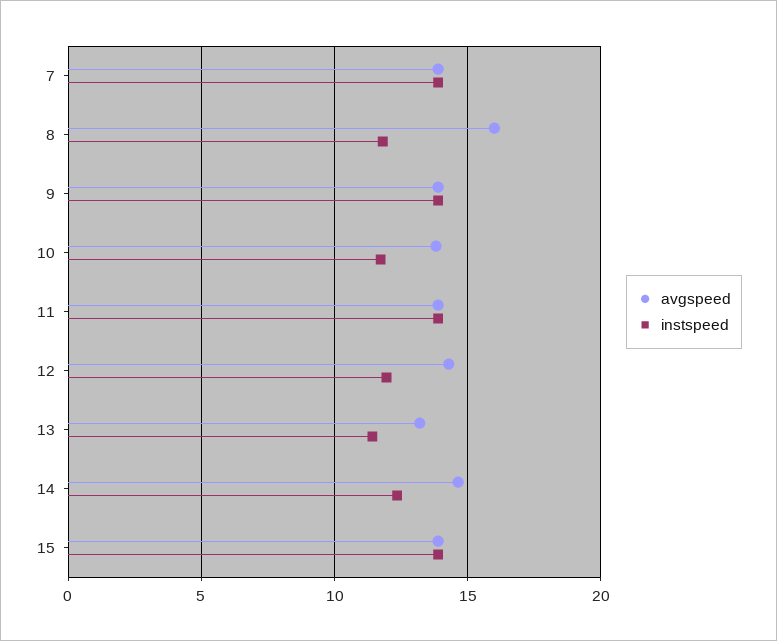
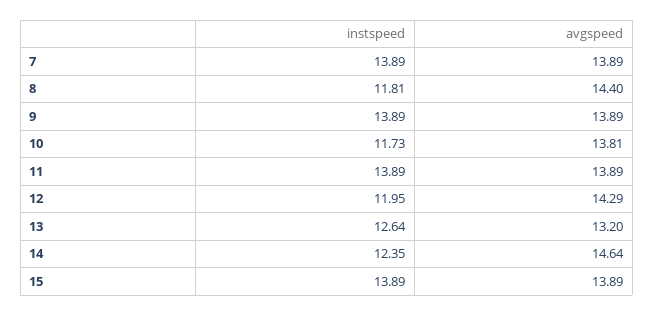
  {
    "avgspeed": {
      "7": 13.89,
-     "8": 16,
+     "8": 14.4,
      "9": 13.89,
      "10": 13.81,
      "11": 13.89,
      "12": 14.29,
      "13": 13.2,
      "14": 14.64,
      "15": 13.89
    },
    "instspeed": {
      "7": 13.89,
      "8": 11.81,
      "9": 13.89,
      "10": 11.73,
      "11": 13.89,
      "12": 11.95,
-     "13": 11.5,
+     "13": 12.64,
      "14": 12.35,
      "15": 13.89
    }
  }

